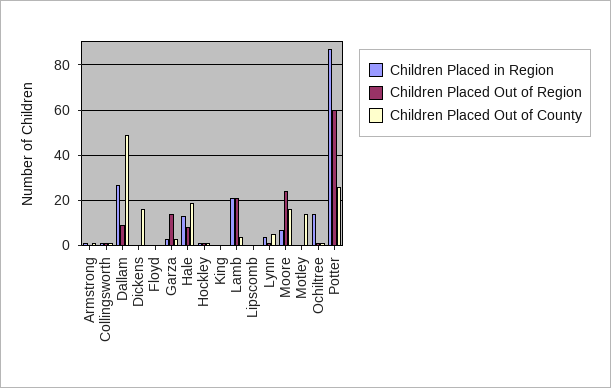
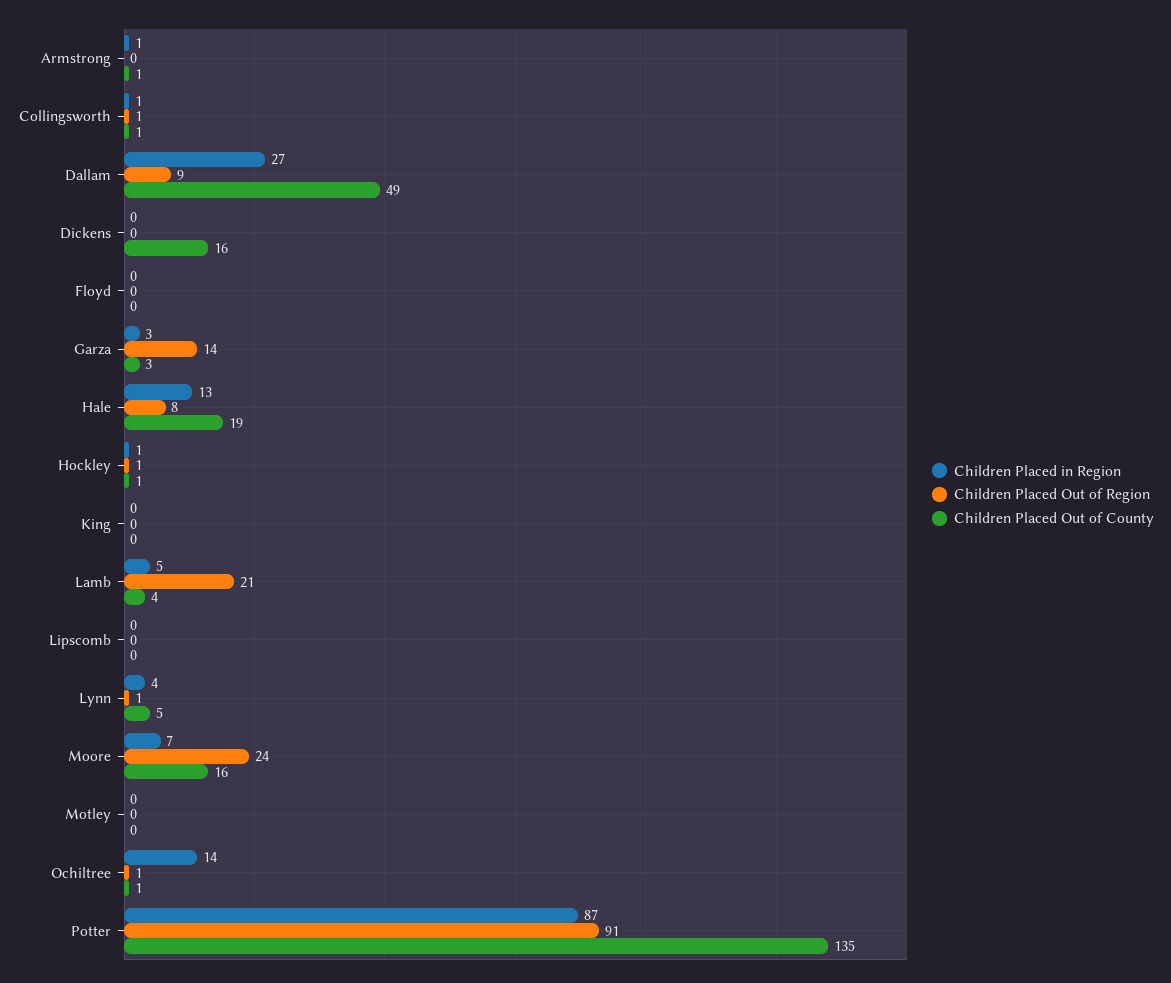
  {
    "Children Placed in Region": {
      "Armstrong": 1,
      "Collingsworth": 1,
      "Dallam": 27,
      "Dickens": 0,
      "Floyd": 0,
      "Garza": 3,
      "Hale": 13,
      "Hockley": 1,
      "King": 0,
-     "Lamb": 20,
+     "Lamb": 5,
      "Lipscomb": 0,
      "Lynn": 4,
      "Moore": 7,
      "Motley": 0,
      "Ochiltree": 14,
      "Potter": 87
    },
    "Children Placed Out of Region": {
      "Armstrong": 0,
      "Collingsworth": 1,
      "Dallam": 9,
      "Dickens": 0,
      "Floyd": 0,
      "Garza": 14,
      "Hale": 8,
      "Hockley": 1,
      "King": 0,
      "Lamb": 21,
      "Lipscomb": 0,
      "Lynn": 1,
      "Moore": 24,
      "Motley": 0,
      "Ochiltree": 1,
-     "Potter": 60
+     "Potter": 91
    },
    "Children Placed Out of County": {
      "Armstrong": 1,
      "Collingsworth": 1,
      "Dallam": 49,
      "Dickens": 16,
      "Floyd": 0,
      "Garza": 3,
      "Hale": 19,
      "Hockley": 1,
      "King": 0,
      "Lamb": 4,
      "Lipscomb": 0,
      "Lynn": 5,
      "Moore": 16,
-     "Motley": 15,
+     "Motley": 0,
      "Ochiltree": 1,
-     "Potter": 25
+     "Potter": 135
    }
  }

